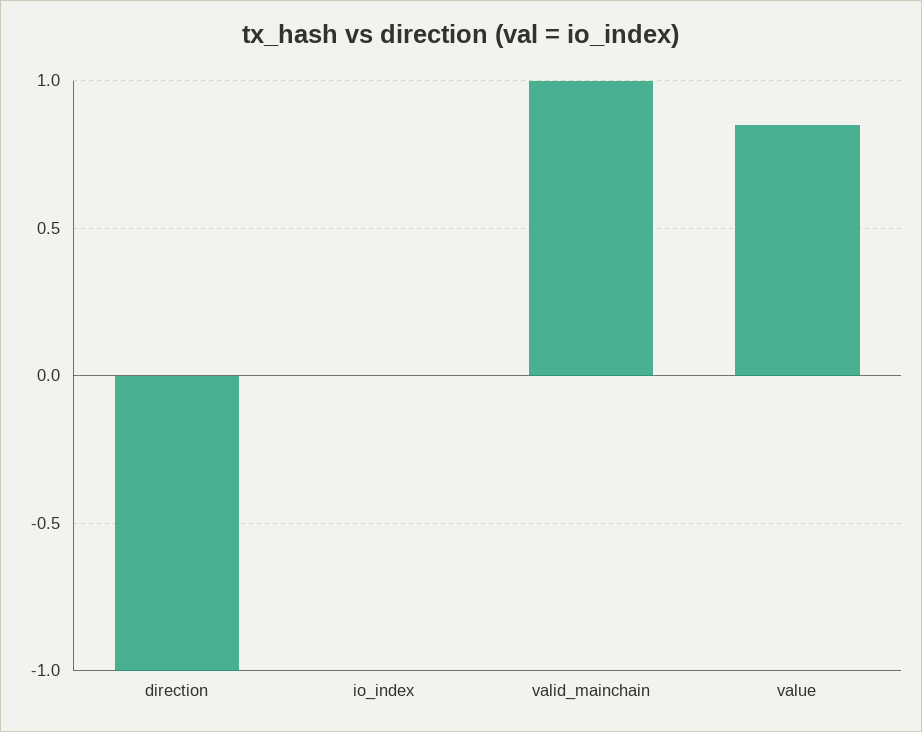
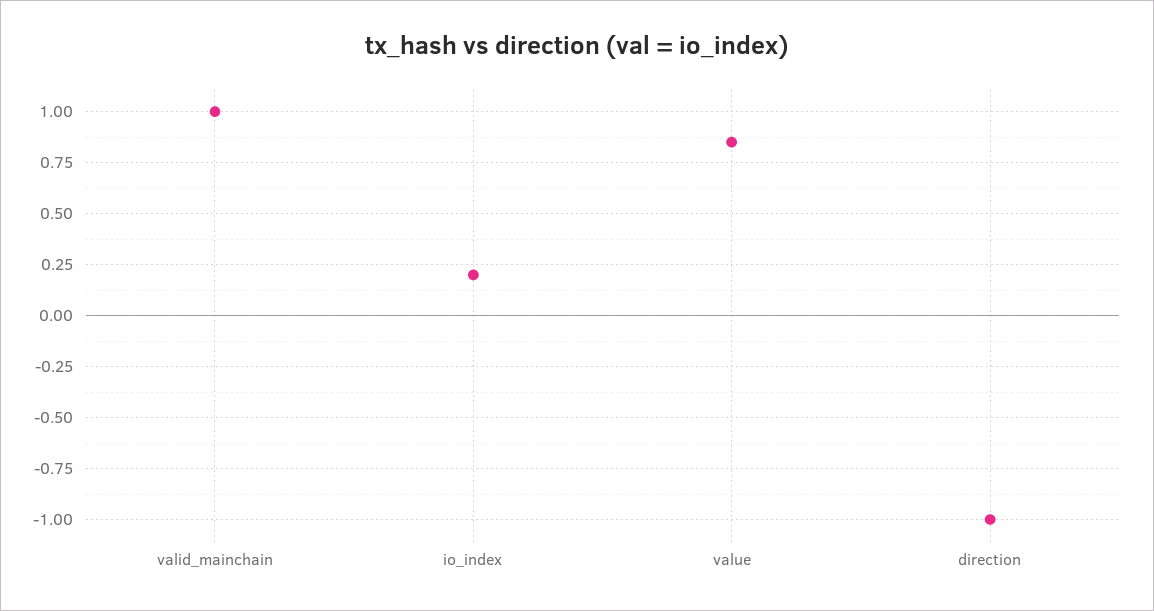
  {
    "direction": -1,
-   "io_index": 0,
+   "io_index": 0.2,
    "valid_mainchain": 1,
    "value": 0.85
  }

